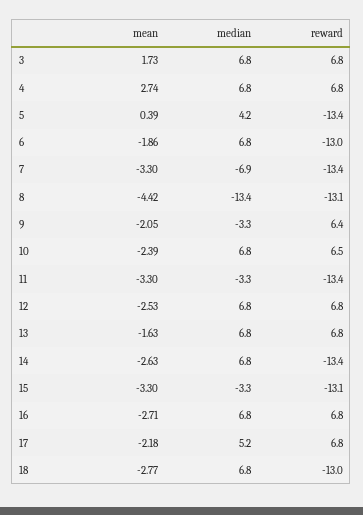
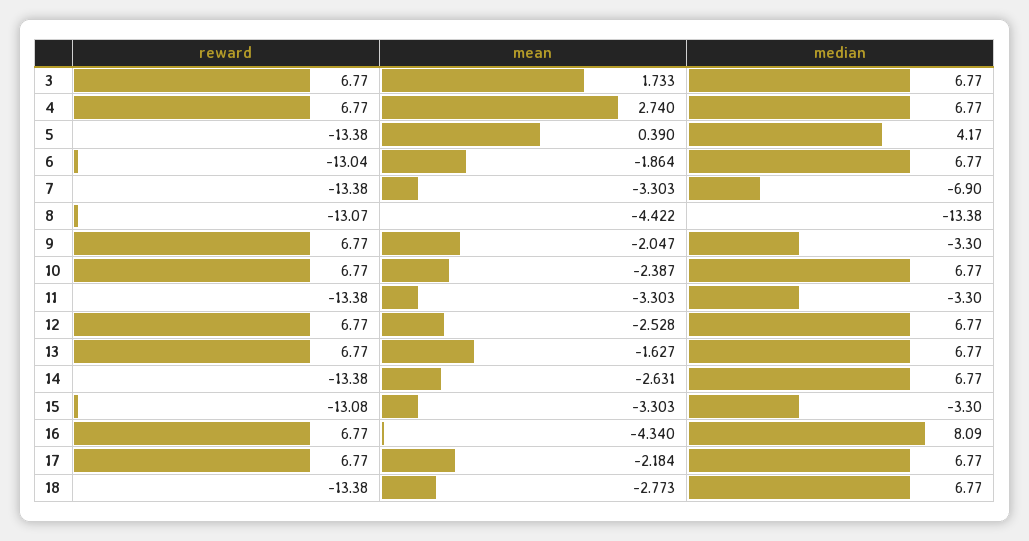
  {
    "mean": {
      "3": 1.733,
      "4": 2.74,
      "5": 0.39,
      "6": -1.864,
      "7": -3.303,
      "8": -4.422,
      "9": -2.047,
      "10": -2.387,
      "11": -3.303,
      "12": -2.528,
      "13": -1.627,
      "14": -2.631,
      "15": -3.303,
-     "16": -2.71,
+     "16": -4.34,
      "17": -2.184,
      "18": -2.773
    },
    "median": {
      "3": 6.77,
      "4": 6.77,
      "5": 4.17,
      "6": 6.77,
      "7": -6.9,
      "8": -13.38,
      "9": -3.3,
      "10": 6.77,
      "11": -3.3,
      "12": 6.77,
      "13": 6.77,
      "14": 6.77,
      "15": -3.3,
-     "16": 6.8,
+     "16": 8.09,
-     "17": 5.2,
+     "17": 6.77,
      "18": 6.77
    },
    "reward": {
      "3": 6.77,
      "4": 6.77,
      "5": -13.38,
      "6": -13.04,
      "7": -13.38,
      "8": -13.07,
-     "9": 6.4,
+     "9": 6.77,
-     "10": 6.5,
+     "10": 6.77,
      "11": -13.38,
      "12": 6.77,
      "13": 6.77,
      "14": -13.38,
      "15": -13.08,
      "16": 6.77,
      "17": 6.77,
-     "18": -13
+     "18": -13.38
    }
  }

